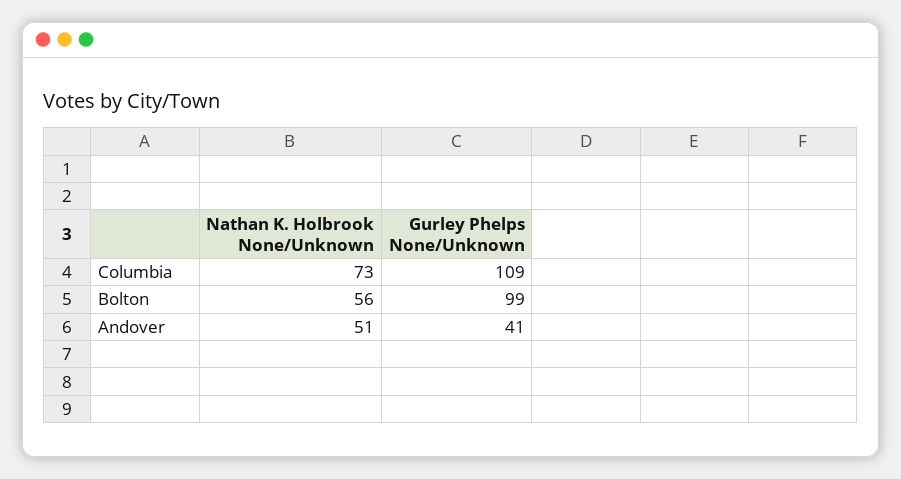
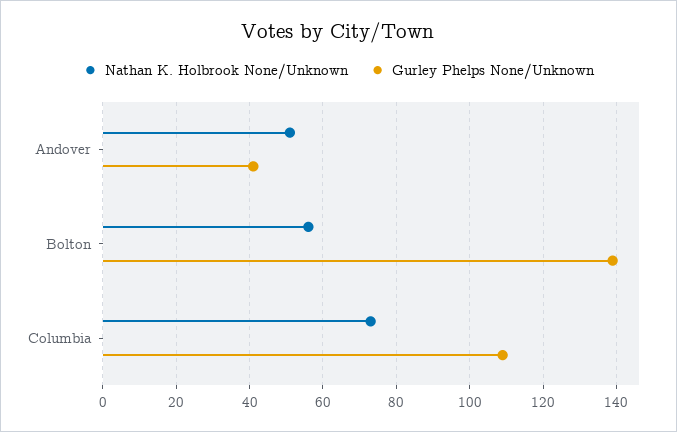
  {
    "Nathan K. Holbrook None/Unknown": {
      "Columbia": 73,
      "Bolton": 56,
      "Andover": 51
    },
    "Gurley Phelps None/Unknown": {
      "Columbia": 109,
-     "Bolton": 99,
+     "Bolton": 140,
      "Andover": 41
    }
  }

